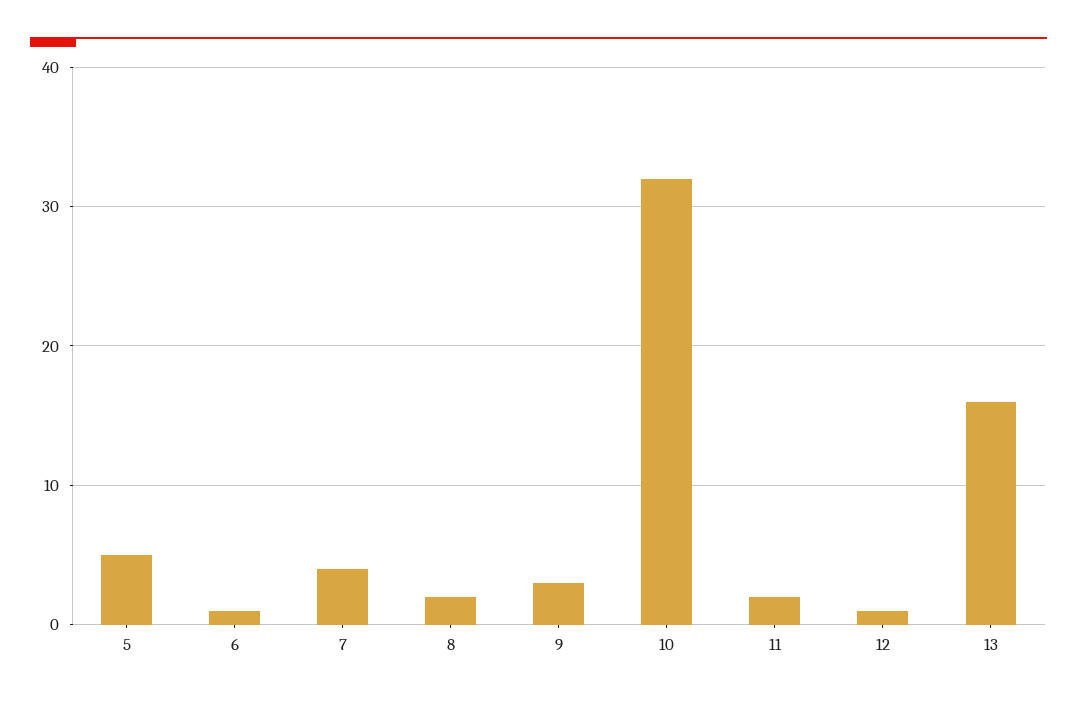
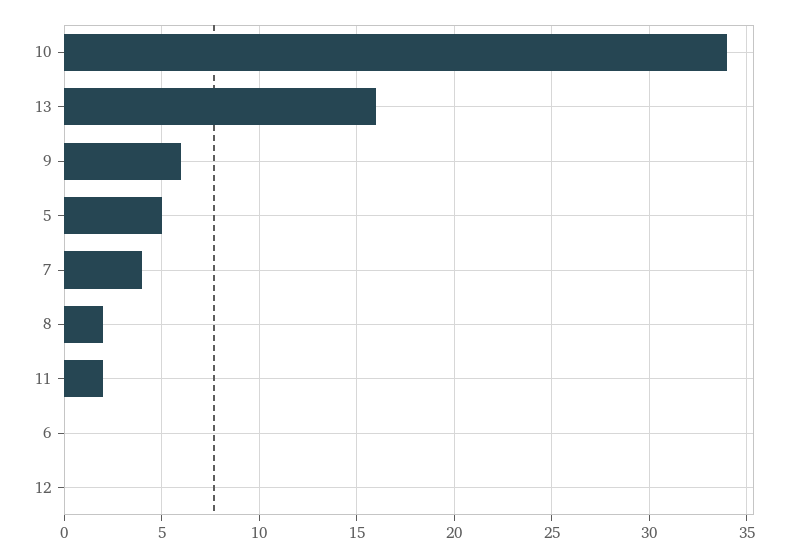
  {
    "5": 5,
-   "6": 1,
+   "6": 0,
    "7": 4,
    "8": 2,
-   "9": 3,
+   "9": 6,
-   "10": 32,
+   "10": 34,
    "11": 2,
-   "12": 1,
+   "12": 0,
    "13": 16
  }

